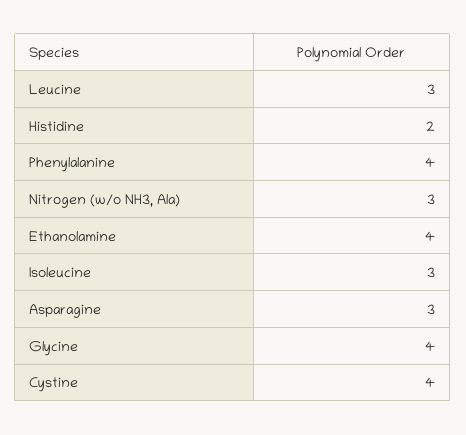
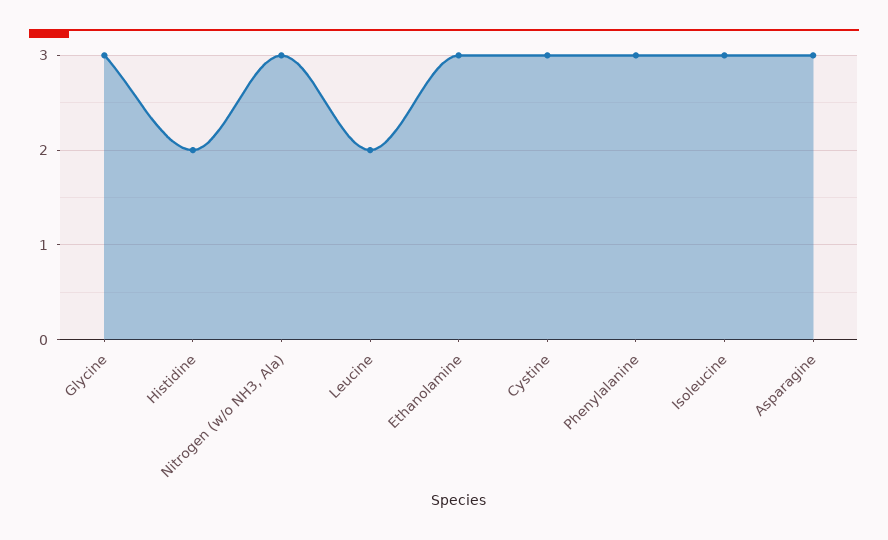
  {
-   "Leucine": 3,
+   "Leucine": 2,
    "Histidine": 2,
-   "Phenylalanine": 4,
+   "Phenylalanine": 3,
    "Nitrogen (w/o NH3, Ala)": 3,
-   "Ethanolamine": 4,
+   "Ethanolamine": 3,
    "Isoleucine": 3,
    "Asparagine": 3,
-   "Glycine": 4,
+   "Glycine": 3,
-   "Cystine": 4
+   "Cystine": 3
  }

